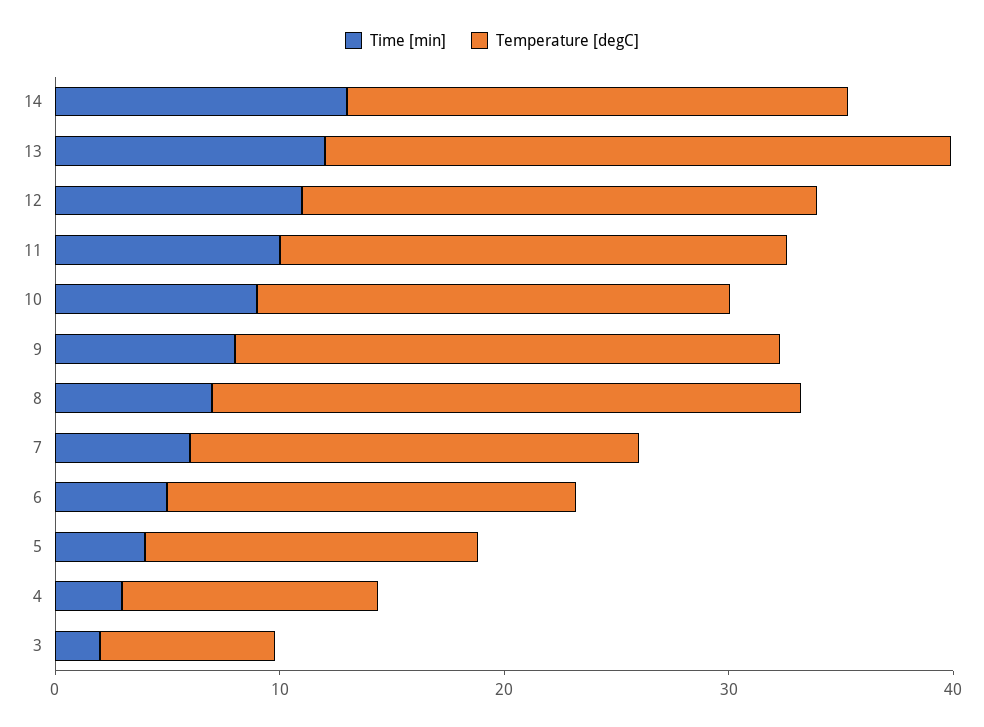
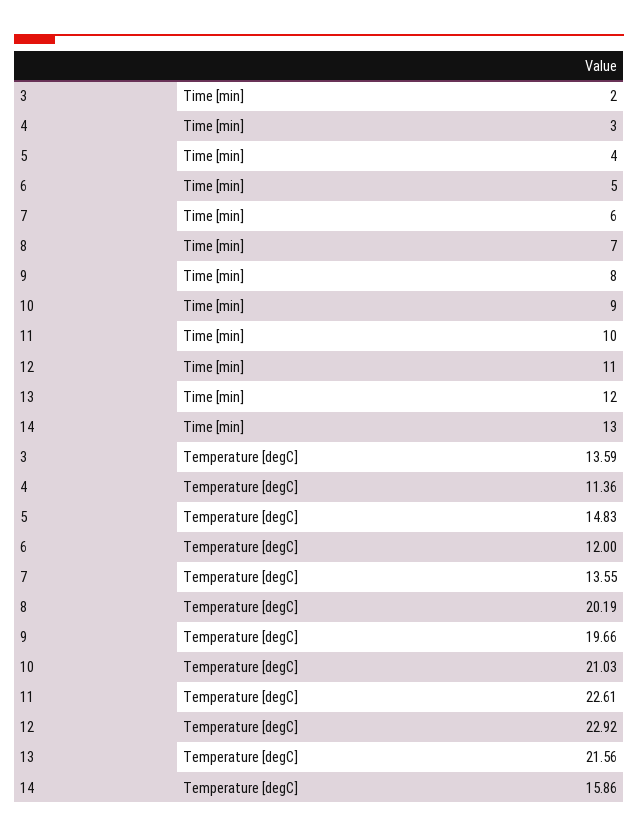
  {
    "Time [min]": {
      "14": 13,
      "13": 12,
      "12": 11,
      "11": 10,
      "10": 9,
      "9": 8,
      "8": 7,
      "7": 6,
      "6": 5,
      "5": 4,
      "4": 3,
      "3": 2
    },
    "Temperature [degC]": {
-     "14": 22,
+     "14": 15.86,
-     "13": 28,
+     "13": 21.56,
      "12": 22.92,
      "11": 22.61,
      "10": 21.03,
-     "9": 24,
+     "9": 19.66,
-     "8": 26,
+     "8": 20.19,
-     "7": 20,
+     "7": 13.55,
-     "6": 18,
+     "6": 12,
      "5": 14.83,
      "4": 11.36,
-     "3": 8
+     "3": 13.59
    }
  }

